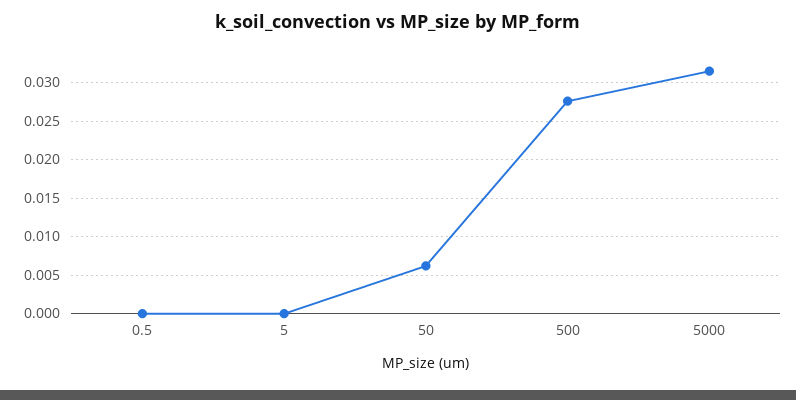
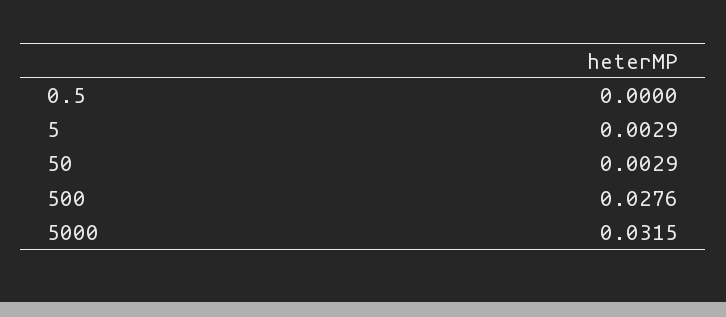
  {
    "0.5": 0,
-   "5": 0,
+   "5": 0.0029,
-   "50": 0.006,
+   "50": 0.0029,
    "500": 0.0276,
    "5000": 0.0315
  }

